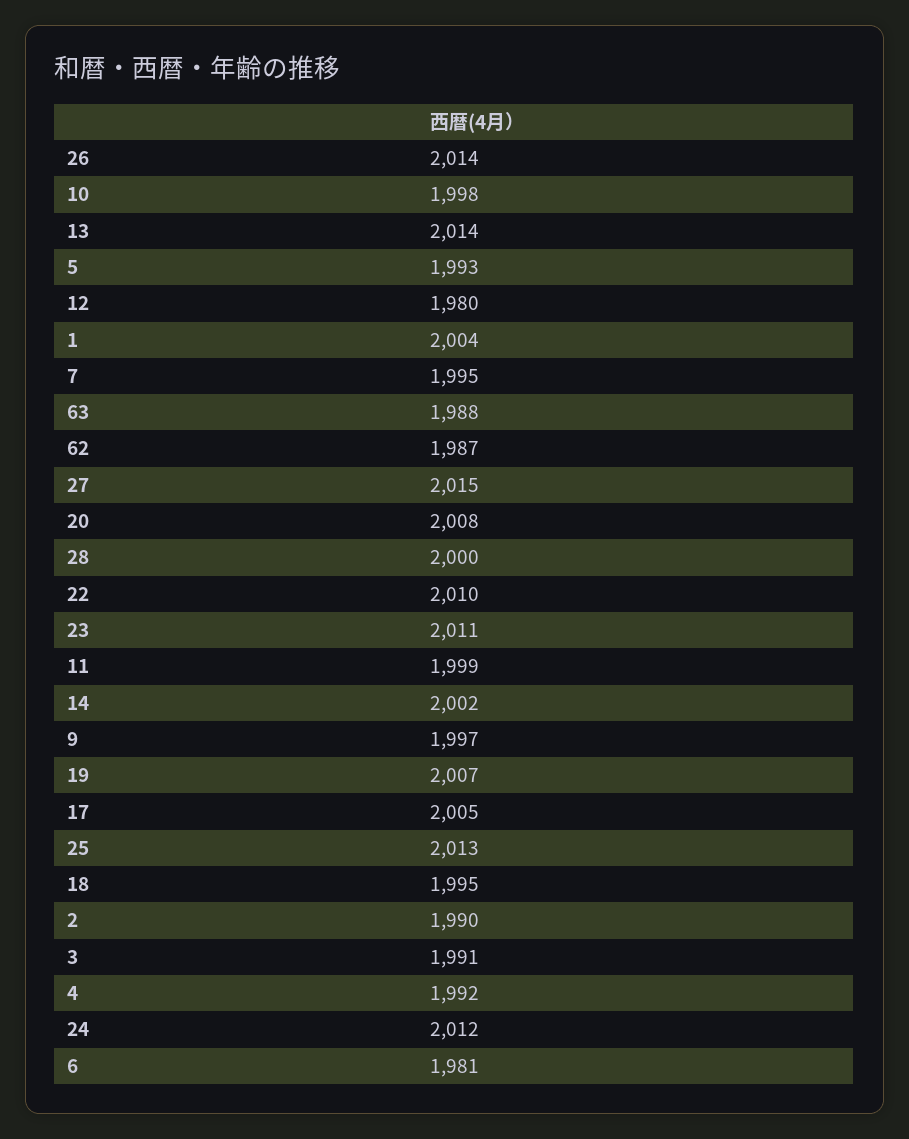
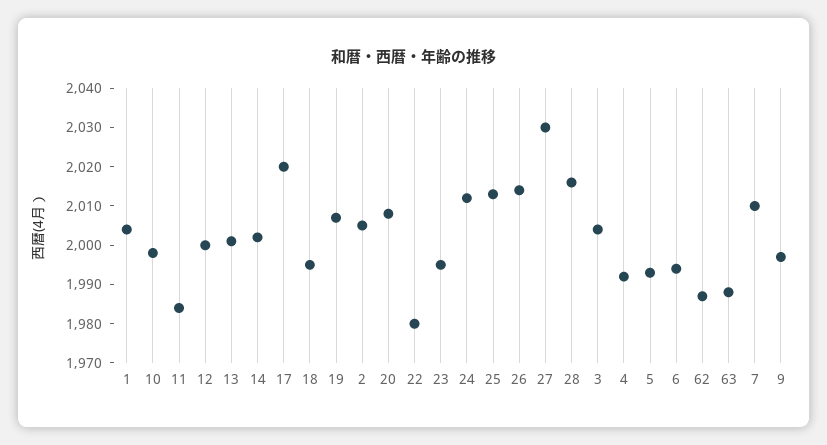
  {
    "26": 2014,
    "10": 1998,
-   "13": 2014,
+   "13": 2000,
    "5": 1993,
-   "12": 1980,
+   "12": 2000,
    "1": 2004,
-   "7": 1995,
+   "7": 2010,
    "63": 1988,
    "62": 1987,
-   "27": 2015,
+   "27": 2030,
    "20": 2008,
-   "28": 2000,
+   "28": 2015,
-   "22": 2010,
+   "22": 1980,
-   "23": 2011,
+   "23": 1995,
-   "11": 1999,
+   "11": 1985,
    "14": 2002,
    "9": 1997,
    "19": 2007,
-   "17": 2005,
+   "17": 2020,
    "25": 2013,
    "18": 1995,
-   "2": 1990,
+   "2": 2005,
-   "3": 1991,
+   "3": 2005,
    "4": 1992,
    "24": 2012,
-   "6": 1981
+   "6": 1995
  }

